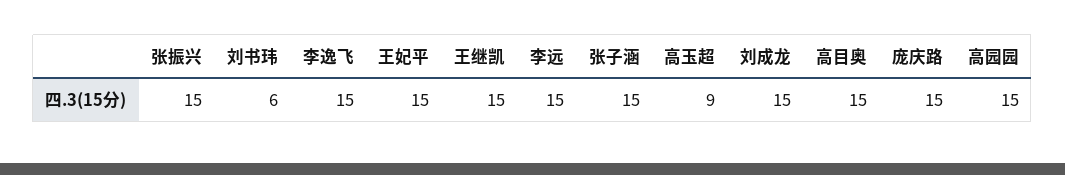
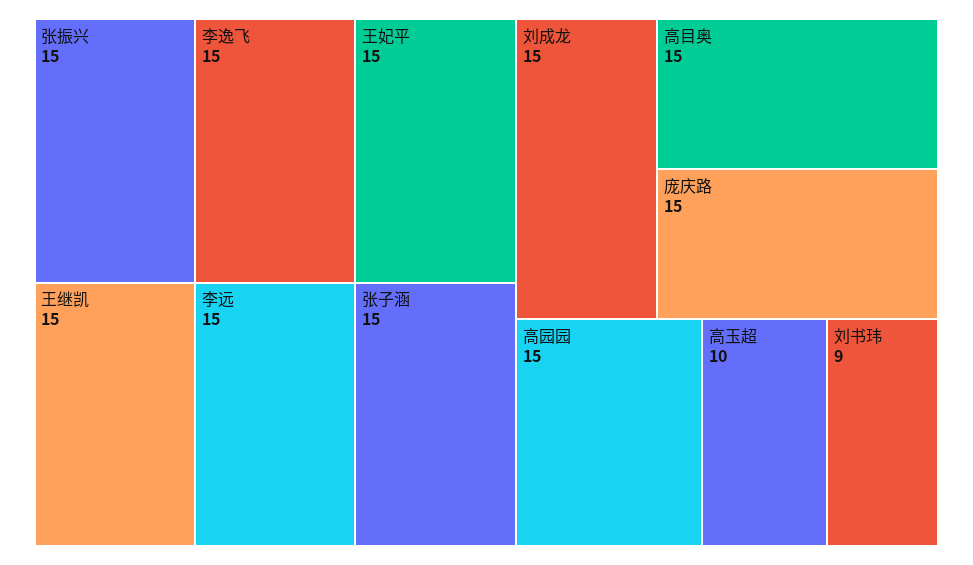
  {
    "张振兴": 15,
-   "刘书玮": 6,
+   "刘书玮": 9,
    "李逸飞": 15,
    "王妃平": 15,
    "王继凯": 15,
    "李远": 15,
    "张子涵": 15,
-   "高玉超": 9,
+   "高玉超": 10,
    "刘成龙": 15,
    "高目奥": 15,
    "庞庆路": 15,
    "高园园": 15
  }

